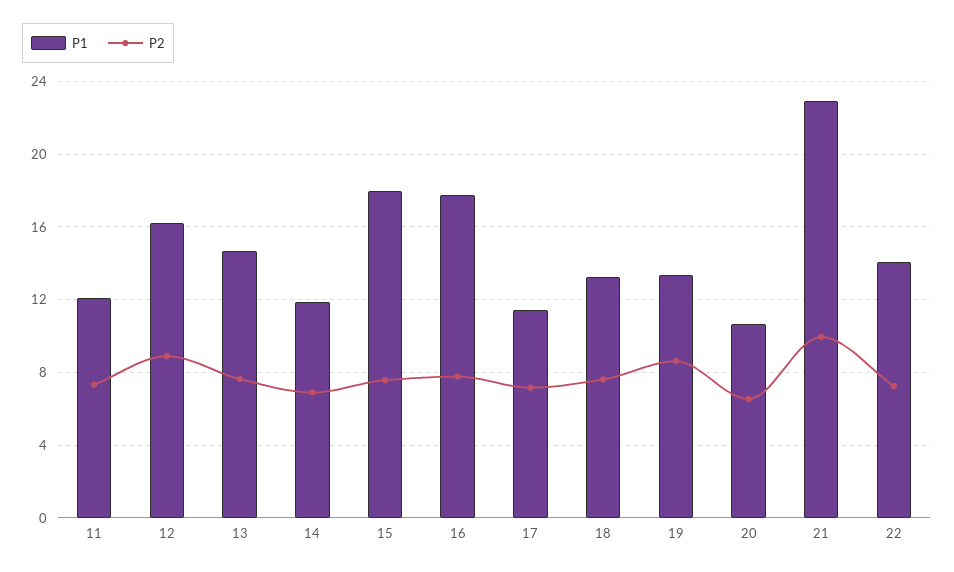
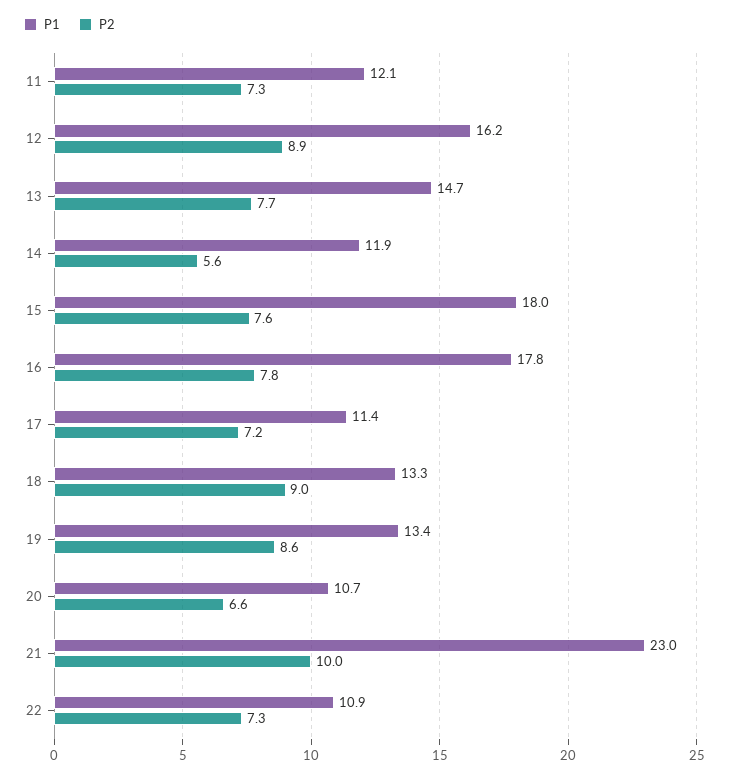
  {
    "P1": {
      "11": 12.1,
      "12": 16.2,
      "13": 14.7,
      "14": 11.9,
      "15": 18,
      "16": 17.8,
      "17": 11.4,
      "18": 13.3,
      "19": 13.4,
      "20": 10.7,
      "21": 23,
-     "22": 14
+     "22": 10.9
    },
    "P2": {
      "11": 7.3,
      "12": 8.9,
      "13": 7.7,
-     "14": 7,
+     "14": 5.6,
      "15": 7.6,
      "16": 7.8,
      "17": 7.2,
-     "18": 7.5,
+     "18": 9,
      "19": 8.6,
      "20": 6.6,
      "21": 10,
      "22": 7.3
    }
  }

